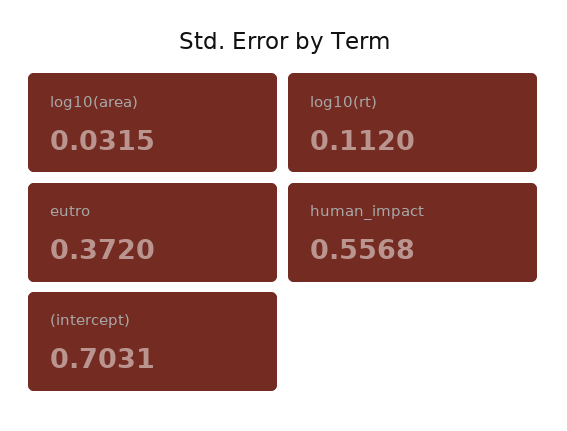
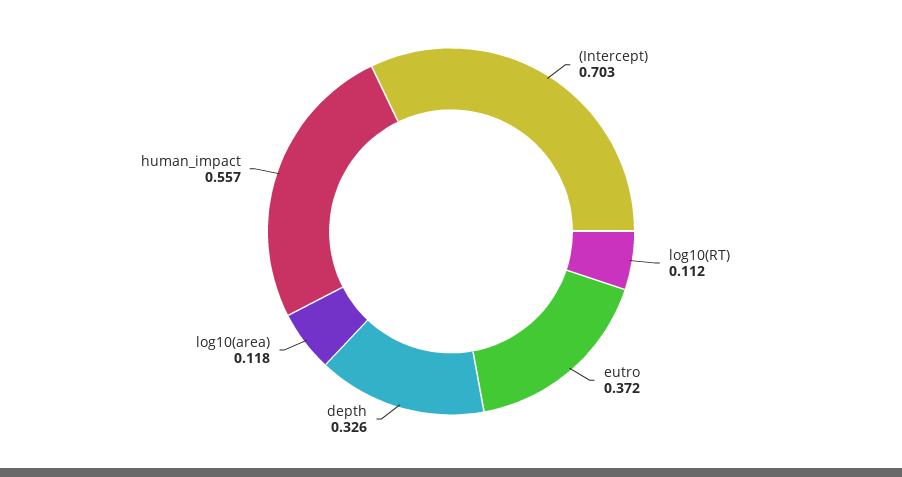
  {
-   "log10(area)": 0.0315,
+   "log10(area)": 0.118,
    "log10(rt)": 0.112,
    "eutro": 0.372,
    "human_impact": 0.5568,
-   "(intercept)": 0.7031
+   "(intercept)": 0.7031,
+   "depth": 0.326
  }

